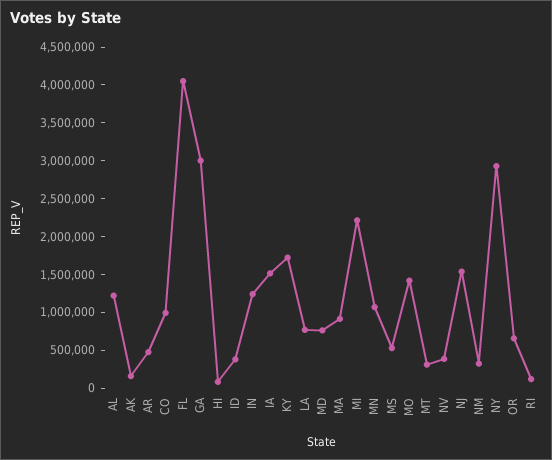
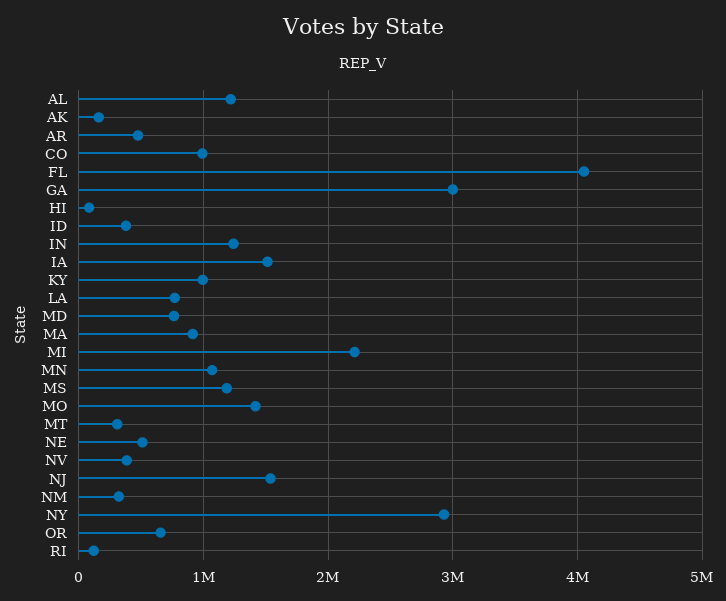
  {
    "AL": 1200000,
    "AK": 200000,
    "AR": 500000,
    "CO": 1000000,
    "FL": 4100000,
    "GA": 3000000,
    "HI": 100000,
    "ID": 400000,
    "IN": 1200000,
    "IA": 1500000,
-   "KY": 1750000,
+   "KY": 1000000,
    "LA": 800000,
    "MD": 800000,
    "MA": 900000,
    "MI": 2200000,
    "MN": 1100000,
-   "MS": 500000,
+   "MS": 1200000,
    "MO": 1400000,
    "MT": 300000,
    "NV": 400000,
    "NJ": 1500000,
    "NM": 300000,
    "NY": 2900000,
    "OR": 700000,
-   "RI": 100000
+   "RI": 100000,
+   "NE": 500000
  }

